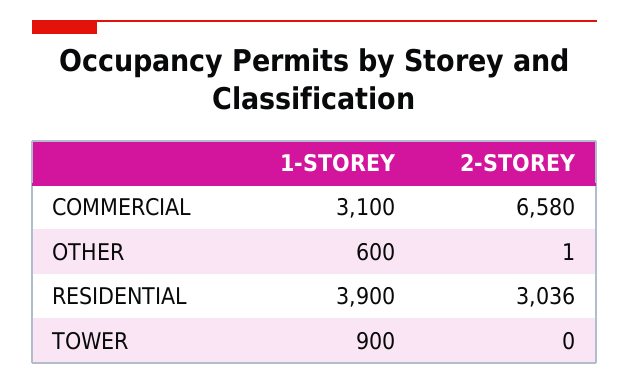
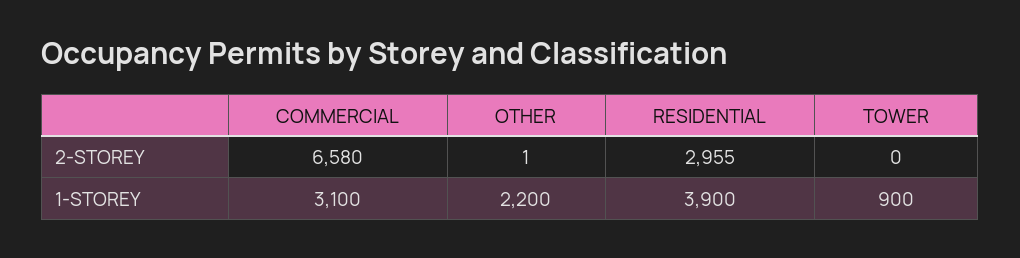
  {
    "1-STOREY": {
      "COMMERCIAL": 3100,
-     "OTHER": 600,
+     "OTHER": 2200,
      "RESIDENTIAL": 3900,
      "TOWER": 900
    },
    "2-STOREY": {
      "COMMERCIAL": 6580,
      "OTHER": 1,
-     "RESIDENTIAL": 3036,
+     "RESIDENTIAL": 2955,
      "TOWER": 0
    }
  }

